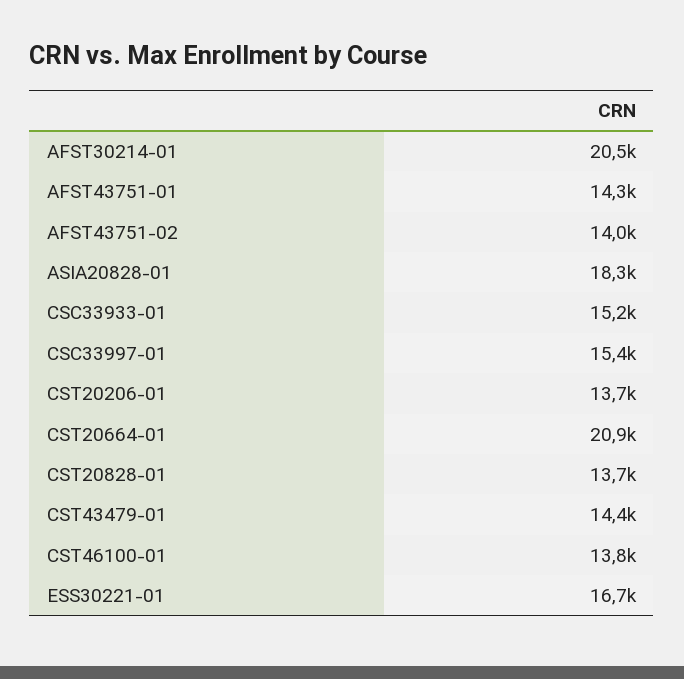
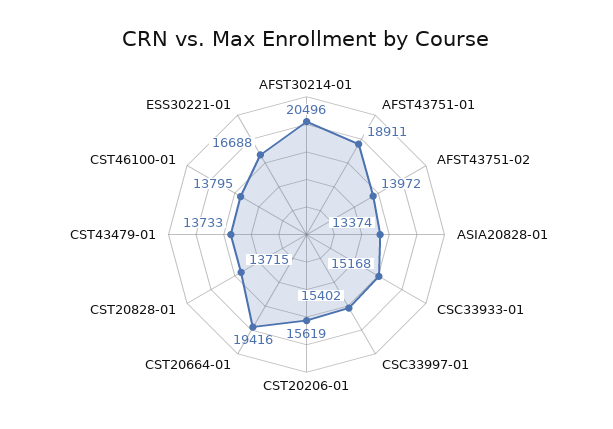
  {
    "AFST30214-01": 20496,
-   "AFST43751-01": 14300,
+   "AFST43751-01": 18911,
    "AFST43751-02": 13972,
-   "ASIA20828-01": 18300,
+   "ASIA20828-01": 13374,
    "CSC33933-01": 15168,
    "CSC33997-01": 15402,
-   "CST20206-01": 13700,
+   "CST20206-01": 15619,
-   "CST20664-01": 20900,
+   "CST20664-01": 19416,
    "CST20828-01": 13715,
-   "CST43479-01": 14400,
+   "CST43479-01": 13733,
    "CST46100-01": 13795,
    "ESS30221-01": 16688
  }

